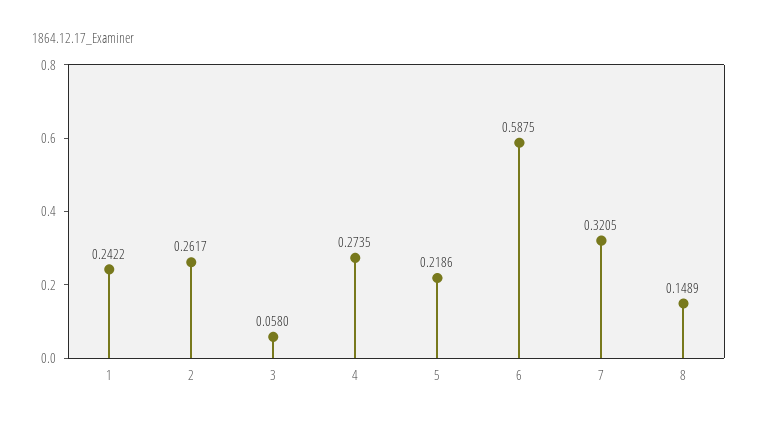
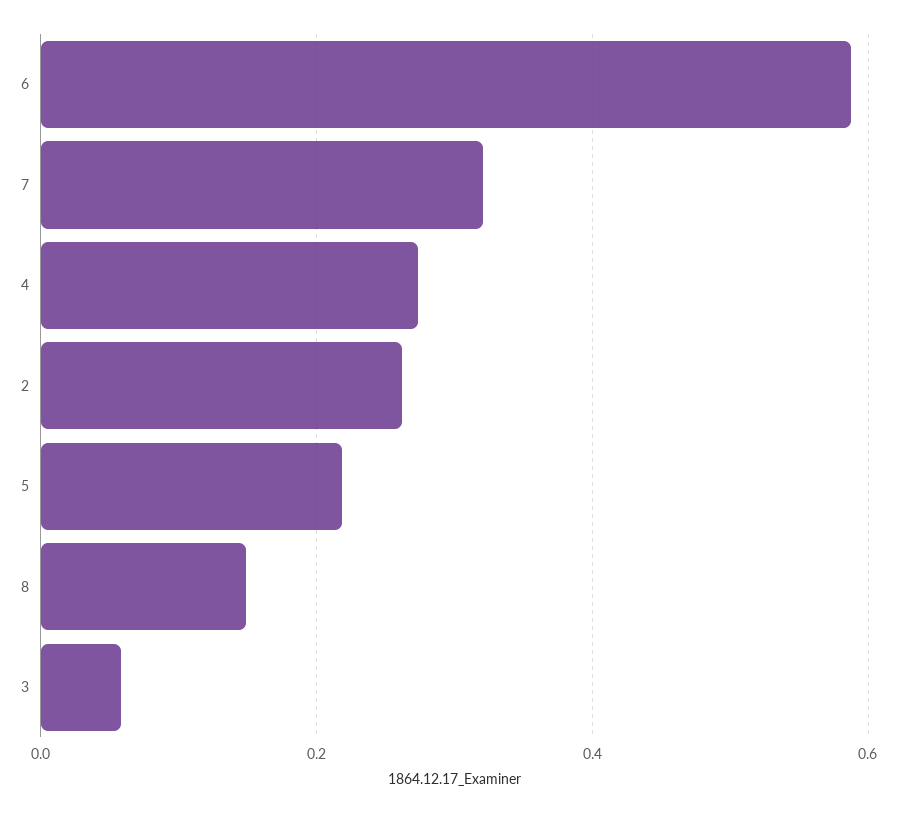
  {
-   "1": 0.2422,
    "2": 0.2617,
    "3": 0.058,
    "4": 0.2735,
    "5": 0.2186,
    "6": 0.5875,
    "7": 0.3205,
    "8": 0.1489
  }

